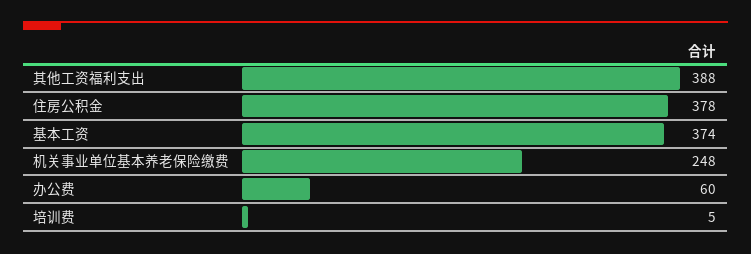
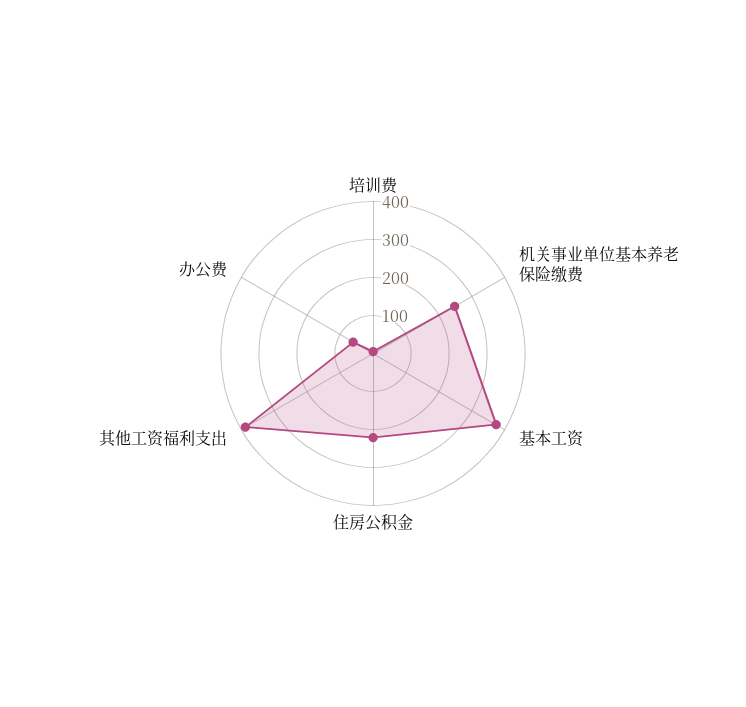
  {
    "其他工资福利支出": 388,
-   "住房公积金": 378,
+   "住房公积金": 225,
    "基本工资": 374,
    "机关事业单位基本养老保险缴费": 248,
    "办公费": 60,
    "培训费": 5
  }

